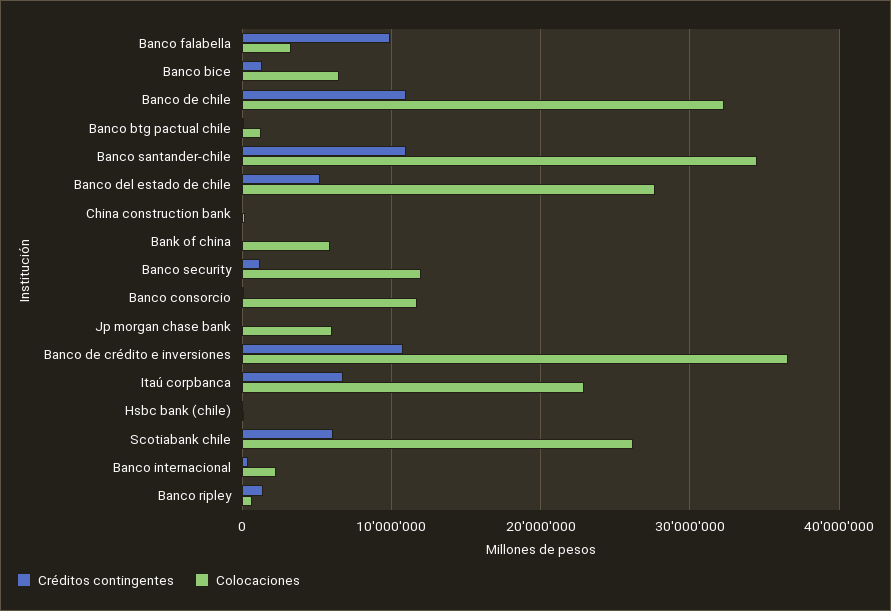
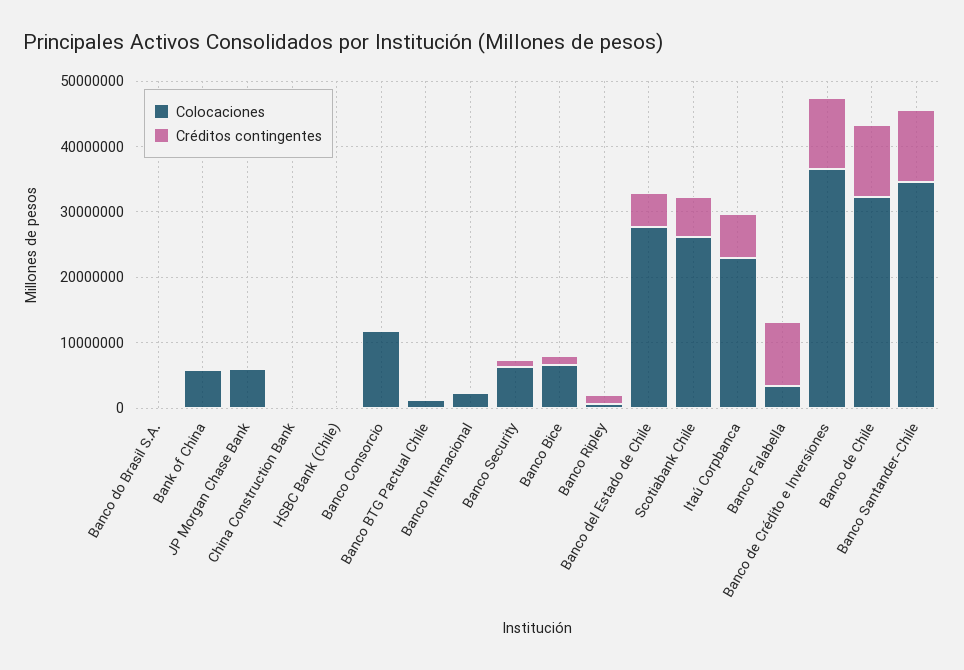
  {
    "Créditos contingentes": {
      "Banco falabella": 10000000,
      "Banco bice": 1000000,
      "Banco de chile": 11000000,
      "Banco btg pactual chile": 0,
      "Banco santander-chile": 11000000,
      "Banco del estado de chile": 5000000,
      "China construction bank": 0,
      "Bank of china": 0,
      "Banco security": 1000000,
      "Banco consorcio": 0,
      "Jp morgan chase bank": 0,
      "Banco de crédito e inversiones": 11000000,
      "Itaú corpbanca": 7000000,
      "Hsbc bank (chile)": 0,
      "Scotiabank chile": 6000000,
      "Banco internacional": 0,
-     "Banco ripley": 1000000
+     "Banco ripley": 1000000,
+     "Banco do Brasil S.A.": 0
    },
    "Colocaciones": {
      "Banco falabella": 3000000,
      "Banco bice": 7000000,
      "Banco de chile": 32000000,
      "Banco btg pactual chile": 1000000,
      "Banco santander-chile": 35000000,
      "Banco del estado de chile": 28000000,
      "China construction bank": 0,
      "Bank of china": 6000000,
-     "Banco security": 12000000,
+     "Banco security": 6000000,
      "Banco consorcio": 12000000,
      "Jp morgan chase bank": 6000000,
      "Banco de crédito e inversiones": 37000000,
      "Itaú corpbanca": 23000000,
      "Hsbc bank (chile)": 0,
      "Scotiabank chile": 26000000,
      "Banco internacional": 2000000,
-     "Banco ripley": 1000000
+     "Banco ripley": 1000000,
+     "Banco do Brasil S.A.": 0
    }
  }

